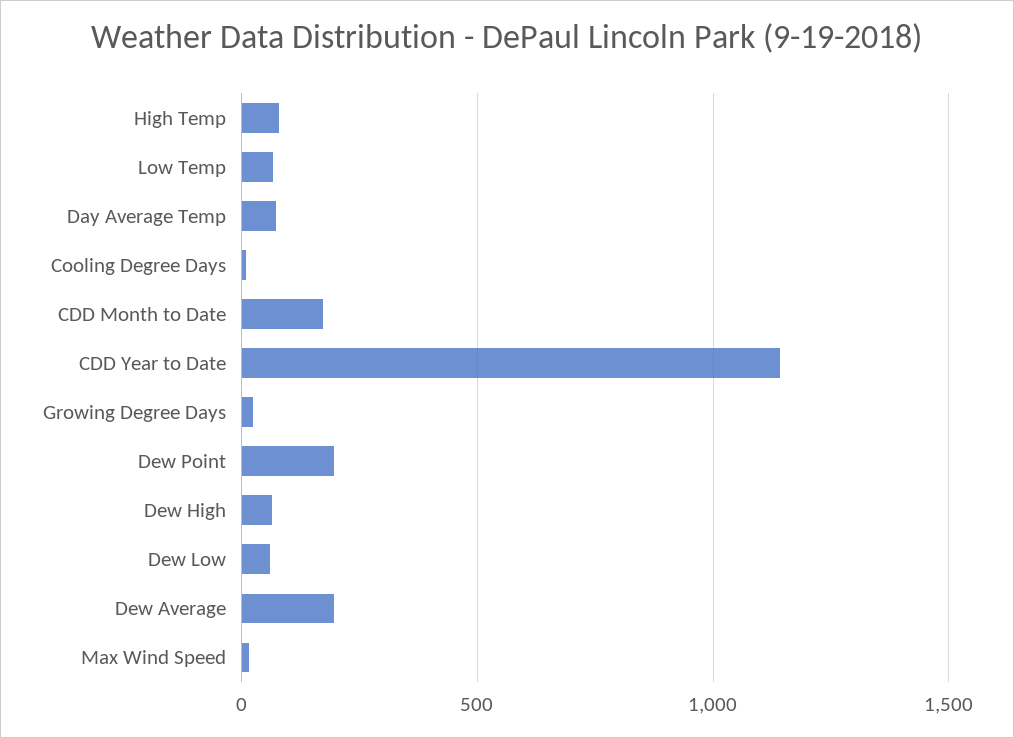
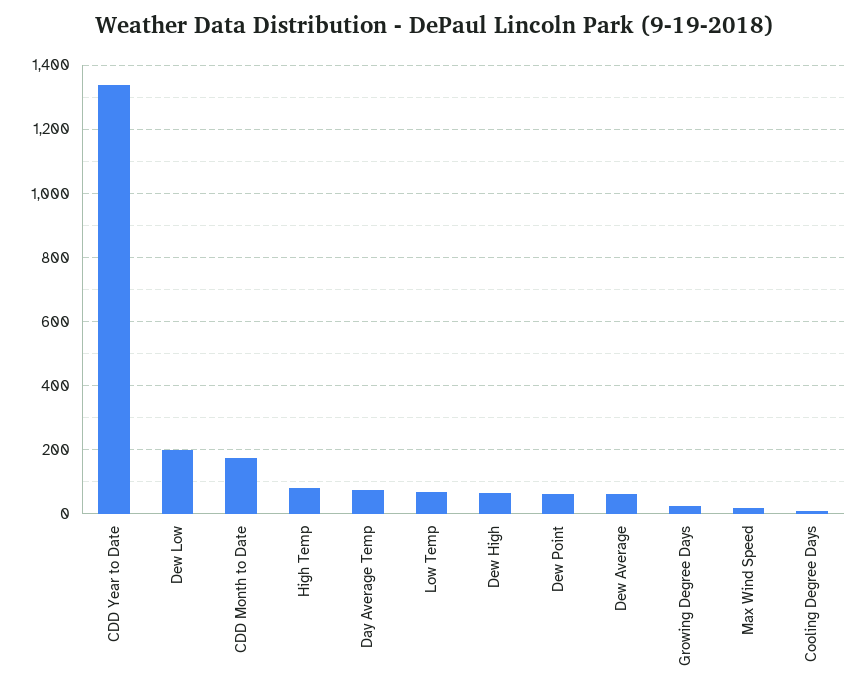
  {
    "High Temp": 80,
    "Low Temp": 60,
    "Day Average Temp": 80,
    "Cooling Degree Days": 0,
    "CDD Month to Date": 180,
-   "CDD Year to Date": 1150,
+   "CDD Year to Date": 1340,
    "Growing Degree Days": 20,
-   "Dew Point": 200,
+   "Dew Point": 60,
    "Dew High": 60,
-   "Dew Low": 50,
+   "Dew Low": 200,
-   "Dew Average": 200,
+   "Dew Average": 60,
    "Max Wind Speed": 20
  }

